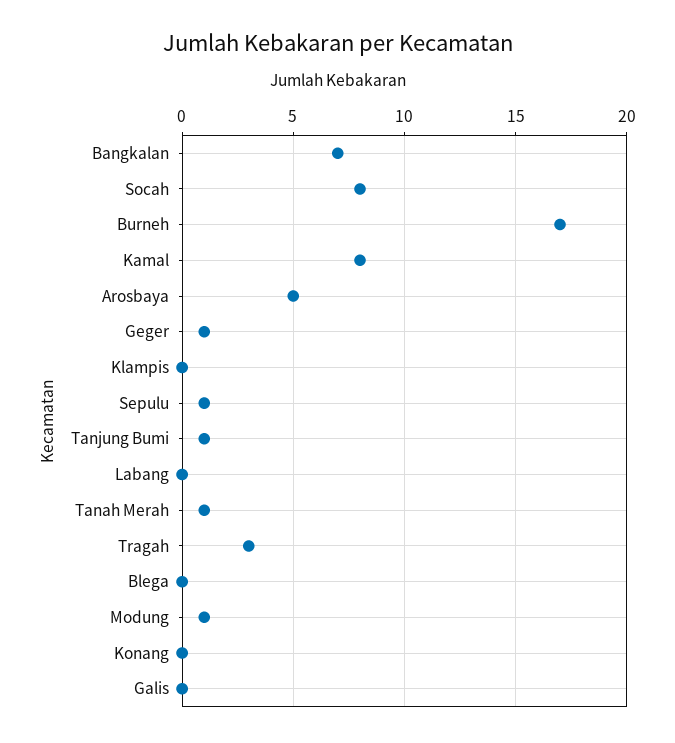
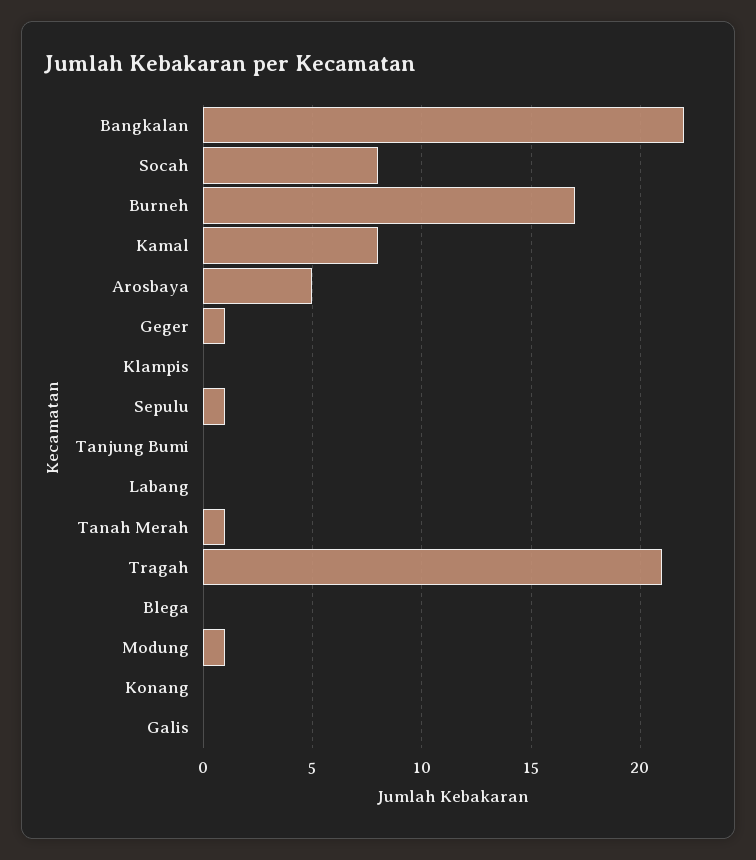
  {
-   "Bangkalan": 7,
+   "Bangkalan": 22,
    "Socah": 8,
    "Burneh": 17,
    "Kamal": 8,
    "Arosbaya": 5,
    "Geger": 1,
    "Klampis": 0,
    "Sepulu": 1,
-   "Tanjung Bumi": 1,
+   "Tanjung Bumi": 0,
    "Labang": 0,
    "Tanah Merah": 1,
-   "Tragah": 3,
+   "Tragah": 21,
    "Blega": 0,
    "Modung": 1,
    "Konang": 0,
    "Galis": 0
  }

